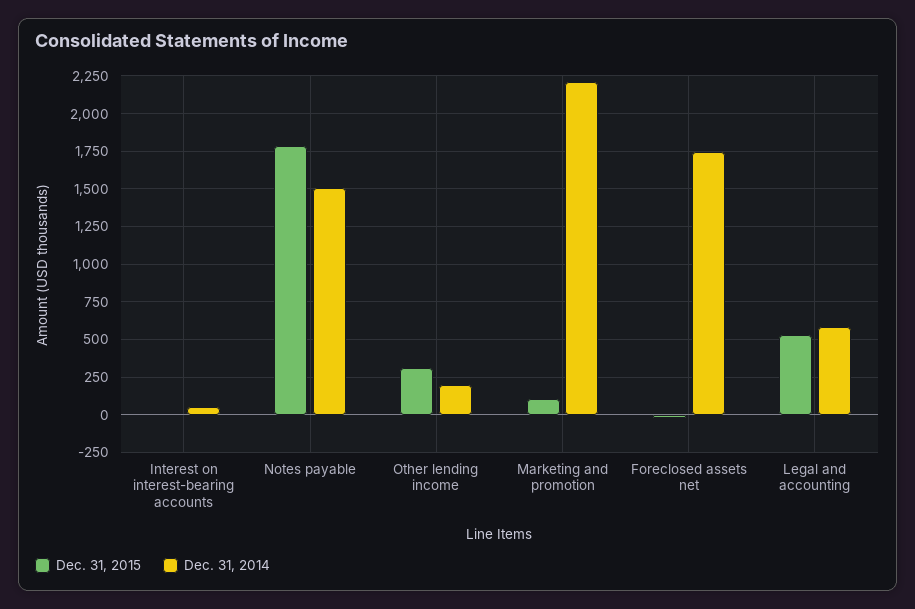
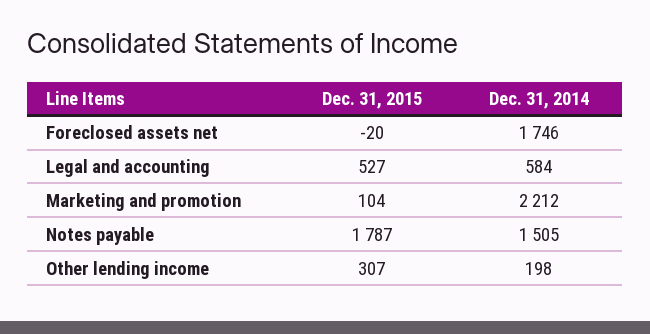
  {
    "Dec. 31, 2015": {
-     "Interest on interest-bearing accounts": 0,
      "Notes payable": 1787,
      "Other lending income": 307,
      "Marketing and promotion": 104,
      "Foreclosed assets net": -20,
      "Legal and accounting": 527
    },
    "Dec. 31, 2014": {
-     "Interest on interest-bearing accounts": 50,
      "Notes payable": 1505,
      "Other lending income": 198,
      "Marketing and promotion": 2212,
      "Foreclosed assets net": 1746,
      "Legal and accounting": 584
    }
  }

